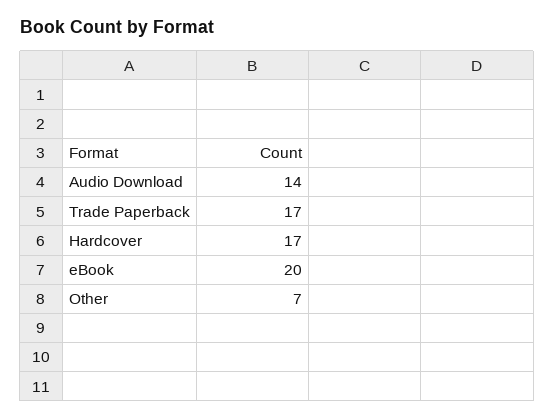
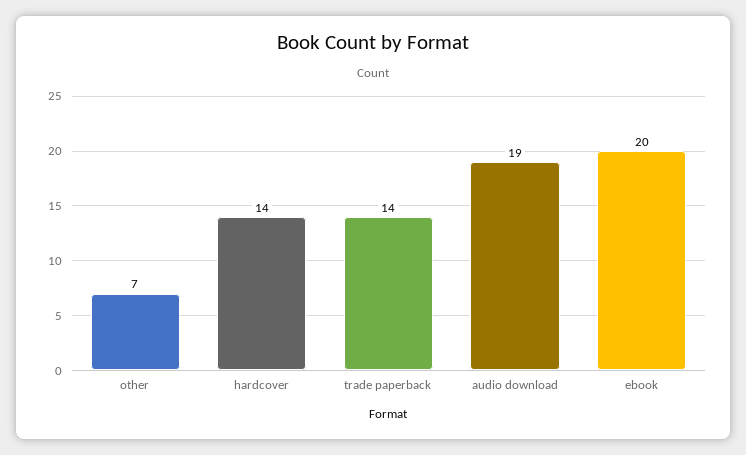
  {
-   "Audio Download": 14,
+   "Audio Download": 19,
-   "Trade Paperback": 17,
+   "Trade Paperback": 14,
-   "Hardcover": 17,
+   "Hardcover": 14,
    "eBook": 20,
    "Other": 7
  }

